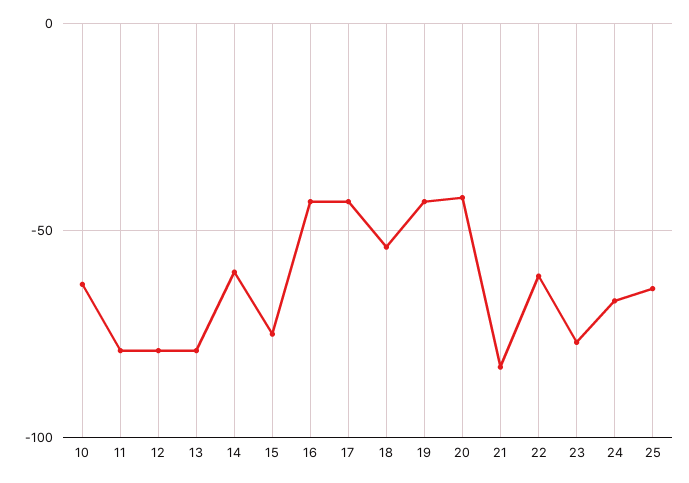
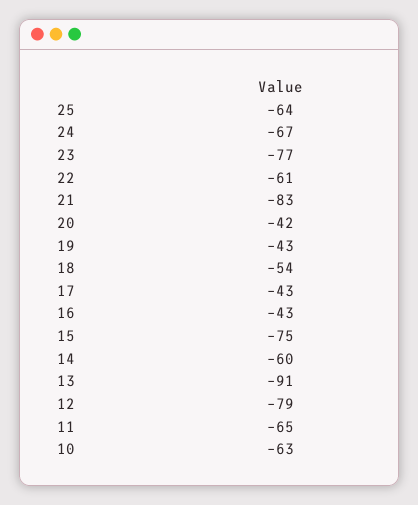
  {
    "10": -63,
-   "11": -80,
+   "11": -65,
    "12": -79,
-   "13": -80,
+   "13": -91,
    "14": -60,
    "15": -75,
    "16": -43,
    "17": -43,
    "18": -54,
    "19": -43,
    "20": -42,
    "21": -83,
    "22": -61,
    "23": -77,
    "24": -67,
    "25": -64
  }

